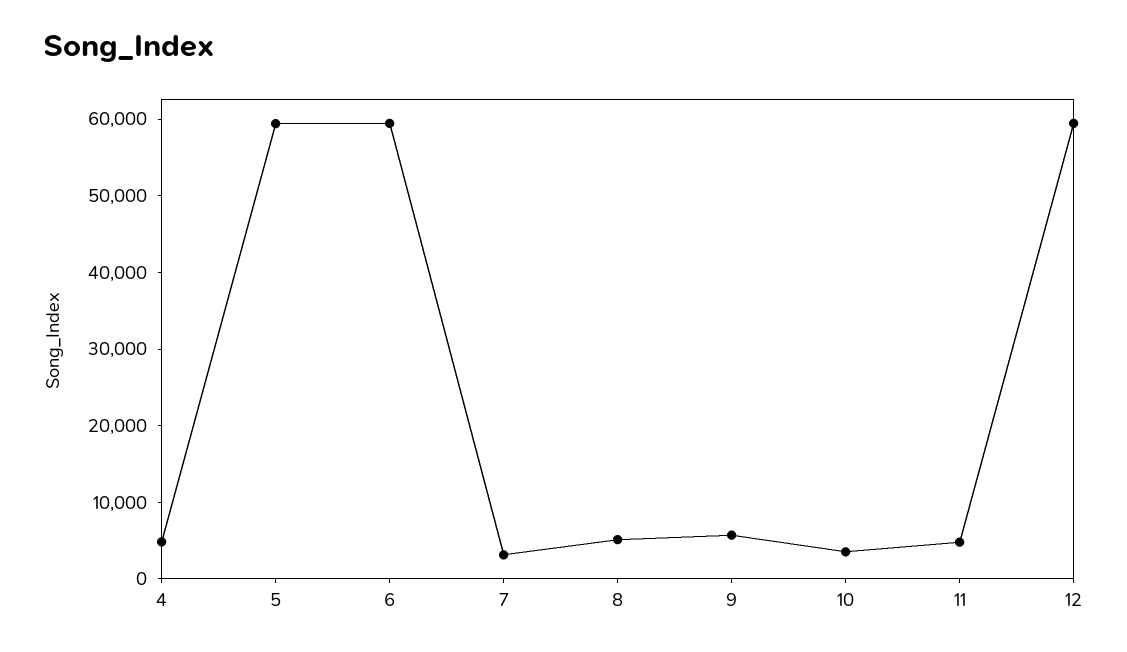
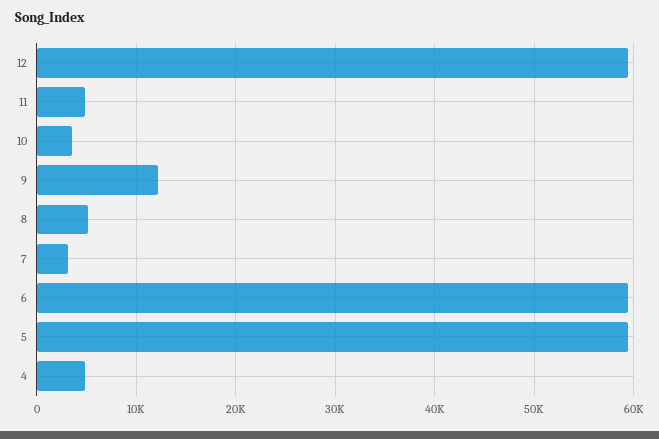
  {
    "4": 5000,
    "5": 59000,
    "6": 59000,
    "7": 3000,
    "8": 5000,
-   "9": 6000,
+   "9": 12000,
    "10": 4000,
    "11": 5000,
    "12": 59000
  }

